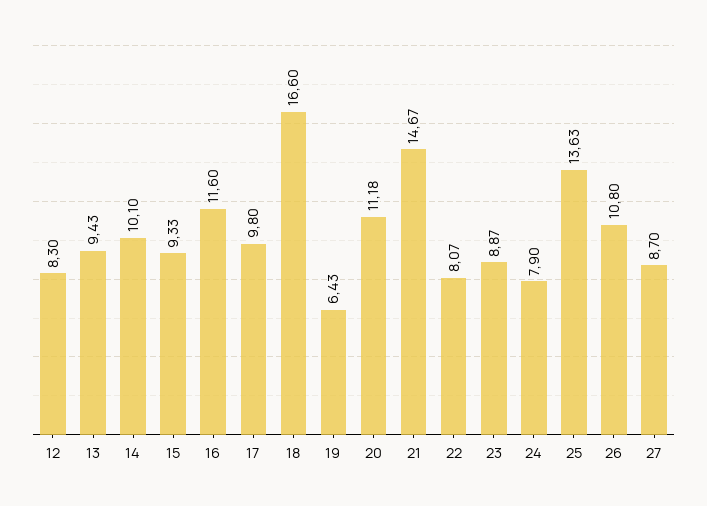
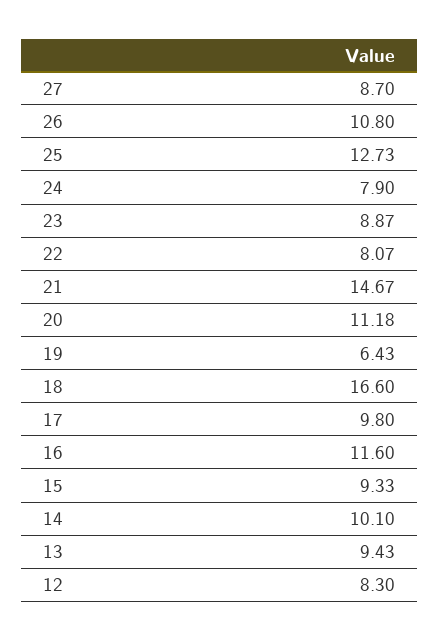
  {
    "12": 8.3,
    "13": 9.43,
    "14": 10.1,
    "15": 9.33,
    "16": 11.6,
    "17": 9.8,
    "18": 16.6,
    "19": 6.43,
    "20": 11.18,
    "21": 14.67,
    "22": 8.07,
    "23": 8.87,
    "24": 7.9,
-   "25": 13.63,
+   "25": 12.73,
    "26": 10.8,
    "27": 8.7
  }

